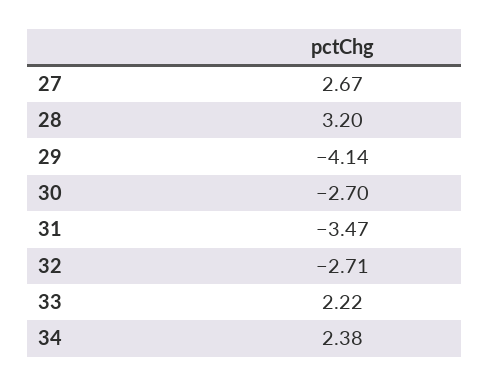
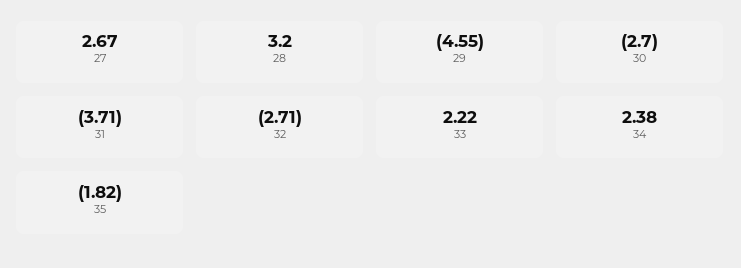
  {
    "27": 2.67,
    "28": 3.2,
-   "29": -4.14,
+   "29": -4.55,
    "30": -2.7,
-   "31": -3.47,
+   "31": -3.71,
    "32": -2.71,
    "33": 2.22,
-   "34": 2.38
+   "34": 2.38,
+   "35": -1.82
  }

